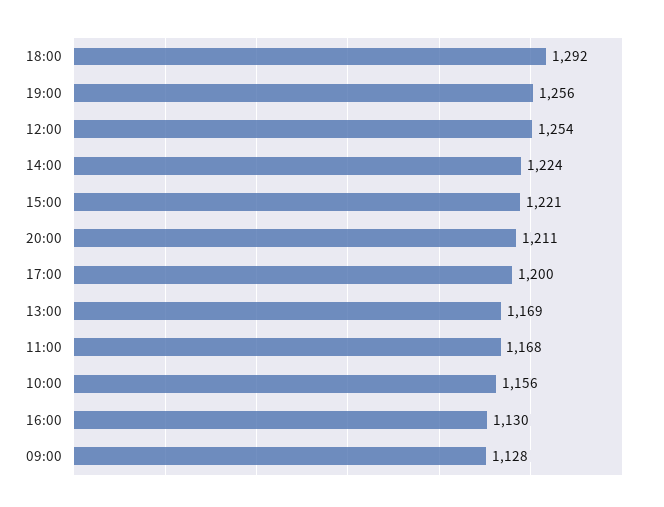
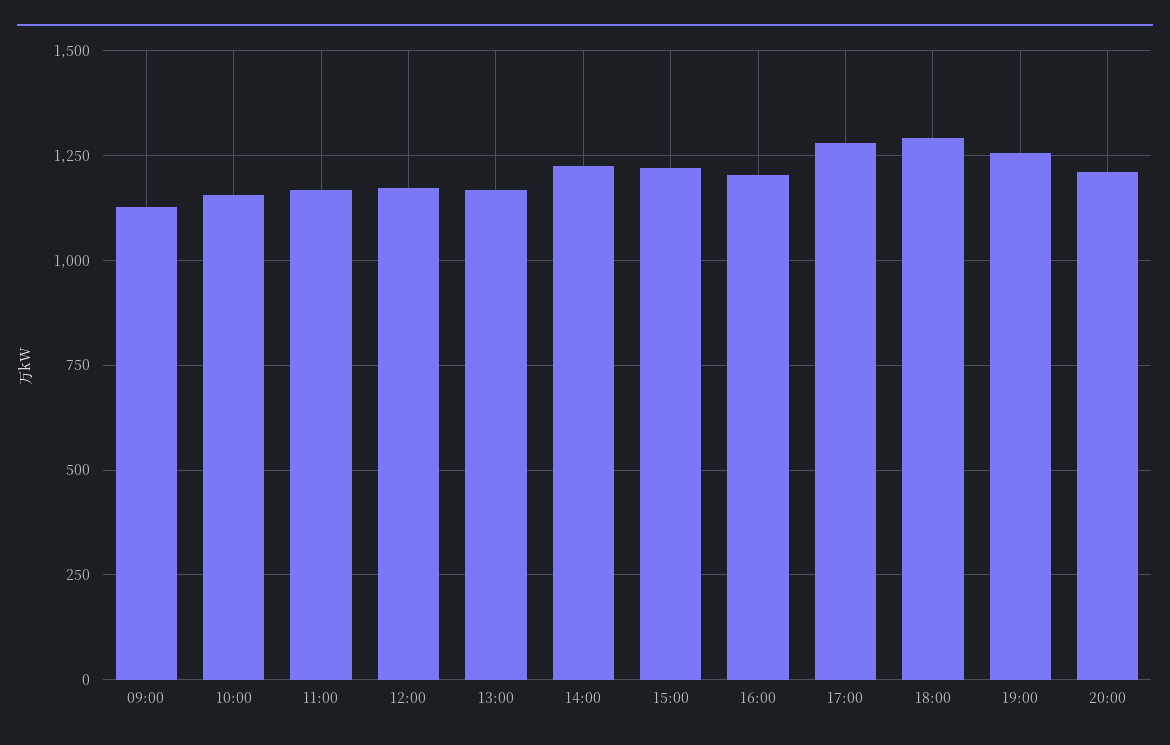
  {
    "18:00": 1292,
    "19:00": 1256,
-   "12:00": 1254,
+   "12:00": 1175,
    "14:00": 1224,
    "15:00": 1221,
    "20:00": 1211,
-   "17:00": 1200,
+   "17:00": 1275,
    "13:00": 1169,
    "11:00": 1168,
    "10:00": 1156,
-   "16:00": 1130,
+   "16:00": 1200,
    "09:00": 1128
  }

